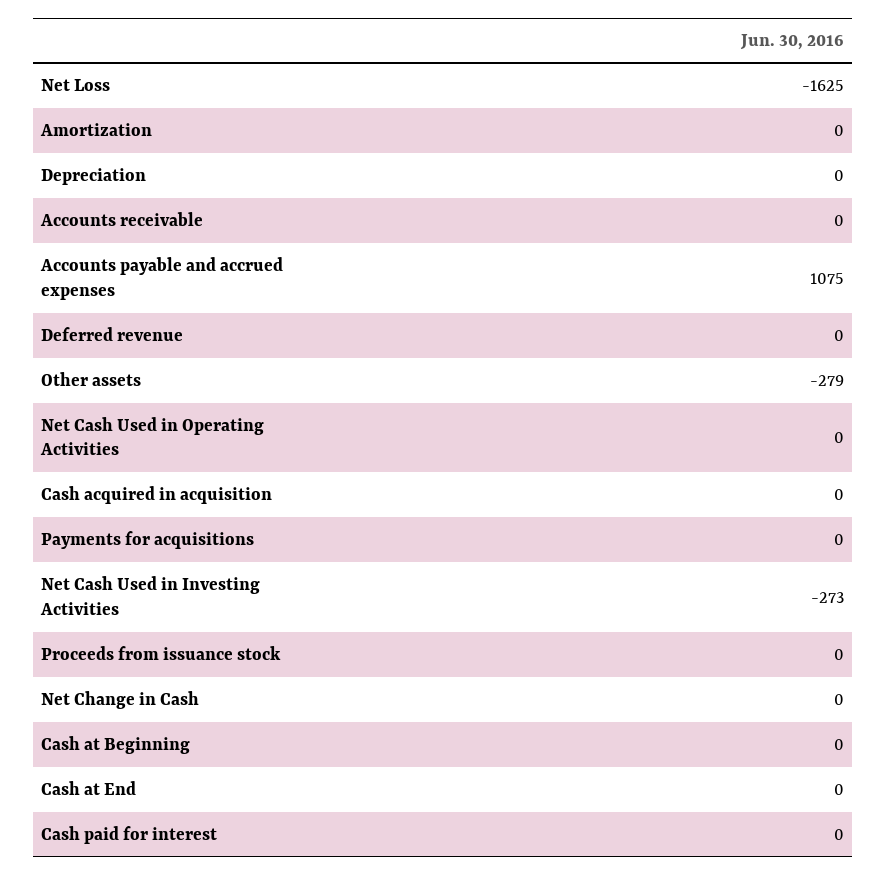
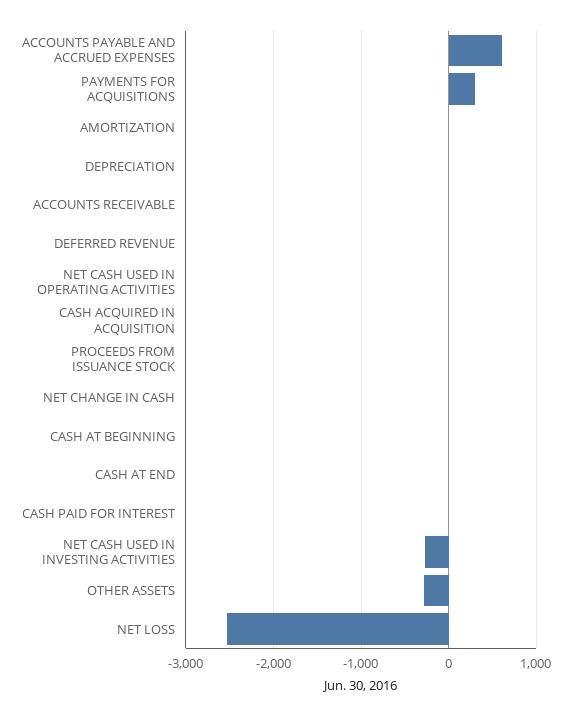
  {
-   "Net Loss": -1625,
+   "Net Loss": -2500,
    "Amortization": 0,
    "Depreciation": 0,
    "Accounts receivable": 0,
-   "Accounts payable and accrued expenses": 1075,
+   "Accounts payable and accrued expenses": 600,
    "Deferred revenue": 0,
    "Other assets": -279,
    "Net Cash Used in Operating Activities": 0,
    "Cash acquired in acquisition": 0,
-   "Payments for acquisitions": 0,
+   "Payments for acquisitions": 300,
    "Net Cash Used in Investing Activities": -273,
    "Proceeds from issuance stock": 0,
    "Net Change in Cash": 0,
    "Cash at Beginning": 0,
    "Cash at End": 0,
    "Cash paid for interest": 0
  }

